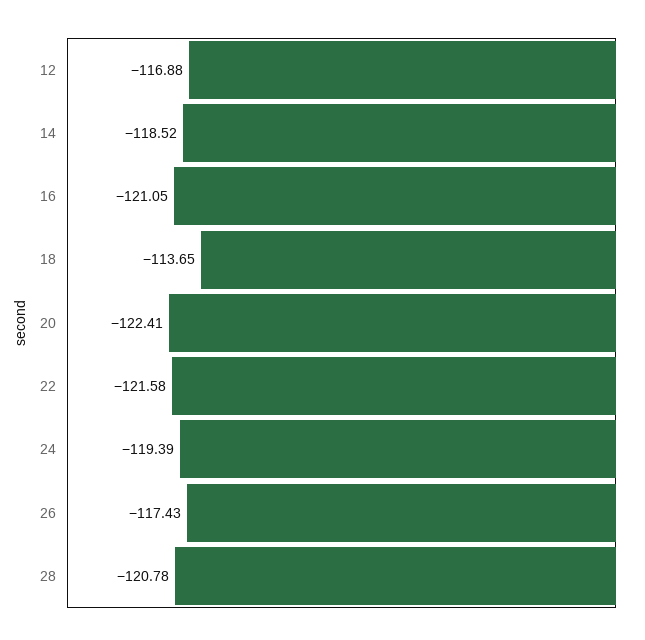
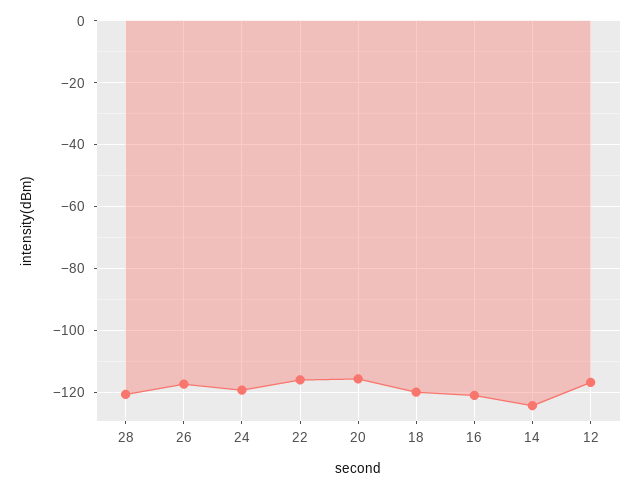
  {
    "12": -116.88,
-   "14": -118.52,
+   "14": -124,
    "16": -121.05,
-   "18": -113.65,
+   "18": -120,
-   "20": -122.41,
+   "20": -116,
-   "22": -121.58,
+   "22": -116,
    "24": -119.39,
    "26": -117.43,
    "28": -120.78
  }

